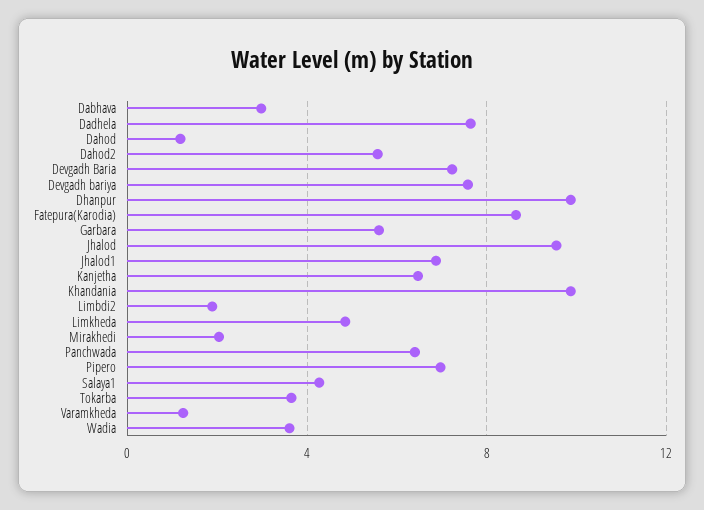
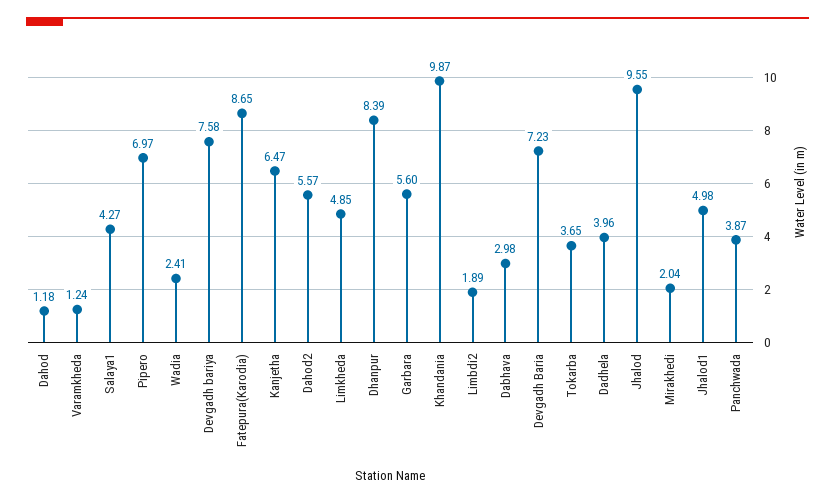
  {
    "Dabhava": 2.98,
-   "Dadhela": 7.5,
+   "Dadhela": 3.96,
    "Dahod": 1.18,
    "Dahod2": 5.57,
    "Devgadh Baria": 7.23,
    "Devgadh bariya": 7.58,
-   "Dhanpur": 10,
+   "Dhanpur": 8.39,
    "Fatepura(Karodia)": 8.65,
    "Garbara": 5.6,
    "Jhalod": 9.55,
-   "Jhalod1": 7,
+   "Jhalod1": 4.98,
    "Kanjetha": 6.47,
    "Khandania": 9.87,
    "Limbdi2": 1.89,
    "Limkheda": 4.85,
    "Mirakhedi": 2.04,
-   "Panchwada": 6.5,
+   "Panchwada": 3.87,
    "Pipero": 6.97,
    "Salaya1": 4.27,
    "Tokarba": 3.65,
    "Varamkheda": 1.24,
-   "Wadia": 3.5
+   "Wadia": 2.41
  }

